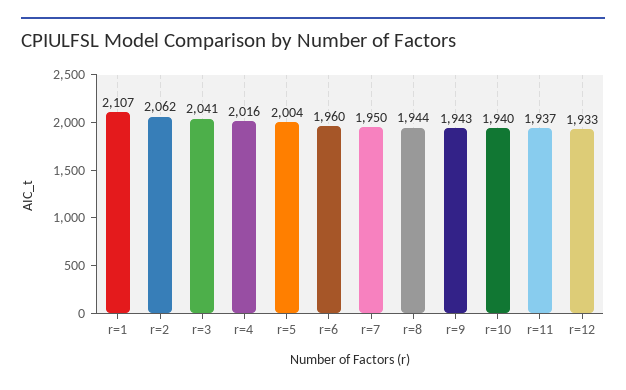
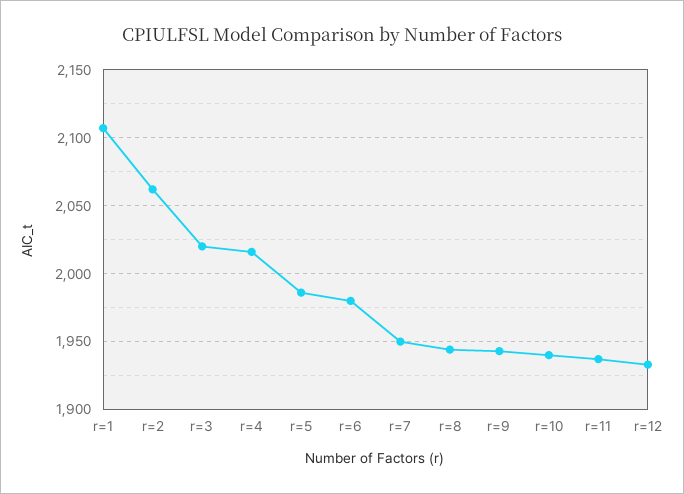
  {
    "r=1": 2107,
    "r=2": 2062,
-   "r=3": 2041,
+   "r=3": 2020,
    "r=4": 2016,
-   "r=5": 2004,
+   "r=5": 1985,
-   "r=6": 1960,
+   "r=6": 1980,
    "r=7": 1950,
    "r=8": 1944,
    "r=9": 1943,
    "r=10": 1940,
    "r=11": 1937,
    "r=12": 1933
  }

